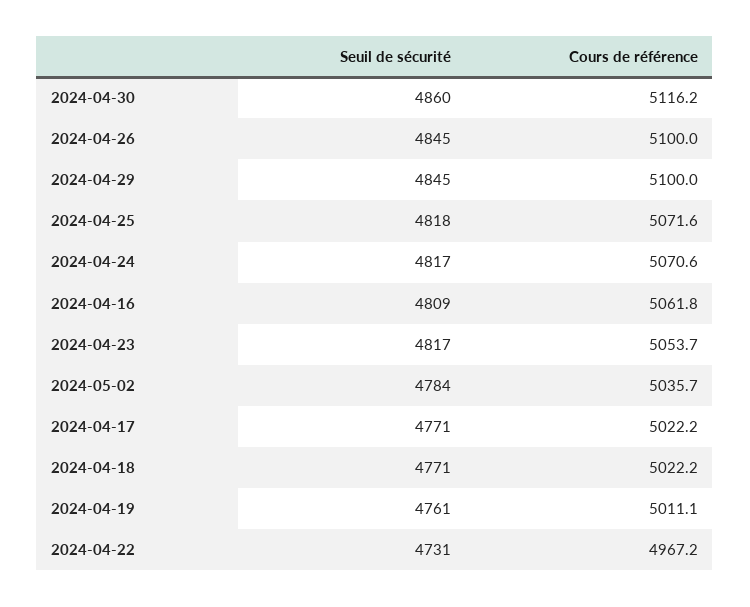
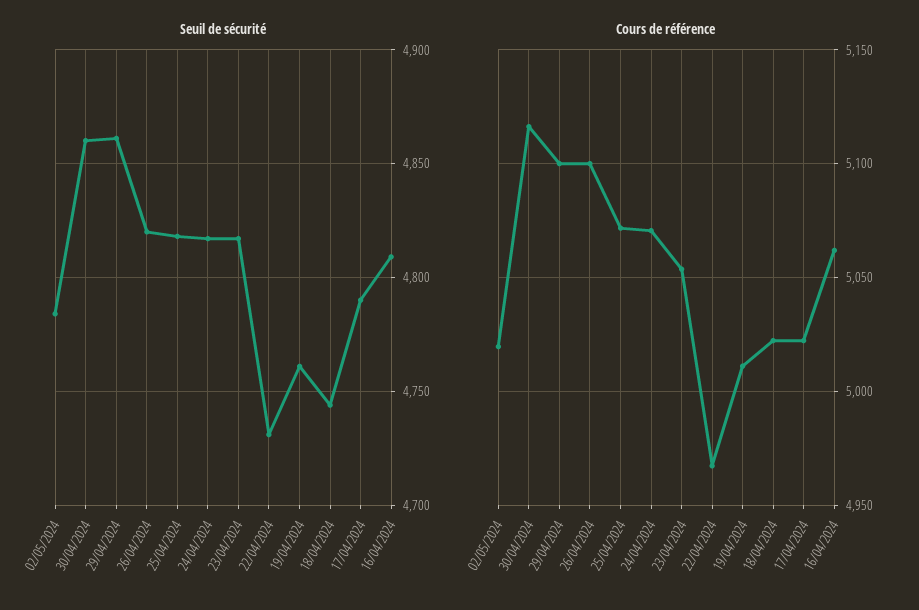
  {
    "Seuil de sécurité": {
      "2024-04-30": 4860,
-     "2024-04-26": 4845,
+     "2024-04-26": 4820,
-     "2024-04-29": 4845,
+     "2024-04-29": 4860,
      "2024-04-25": 4818,
      "2024-04-24": 4817,
      "2024-04-16": 4809,
      "2024-04-23": 4817,
      "2024-05-02": 4784,
-     "2024-04-17": 4771,
+     "2024-04-17": 4790,
-     "2024-04-18": 4771,
+     "2024-04-18": 4745,
      "2024-04-19": 4761,
      "2024-04-22": 4731
    },
    "Cours de référence": {
      "2024-04-30": 5116.2,
      "2024-04-26": 5100,
      "2024-04-29": 5100,
      "2024-04-25": 5071.6,
      "2024-04-24": 5070.6,
      "2024-04-16": 5061.8,
      "2024-04-23": 5053.7,
-     "2024-05-02": 5035.7,
+     "2024-05-02": 5020,
      "2024-04-17": 5022.2,
      "2024-04-18": 5022.2,
      "2024-04-19": 5011.1,
      "2024-04-22": 4967.2
    }
  }

